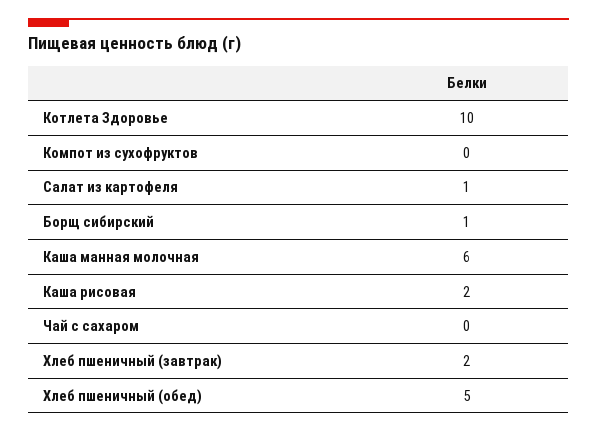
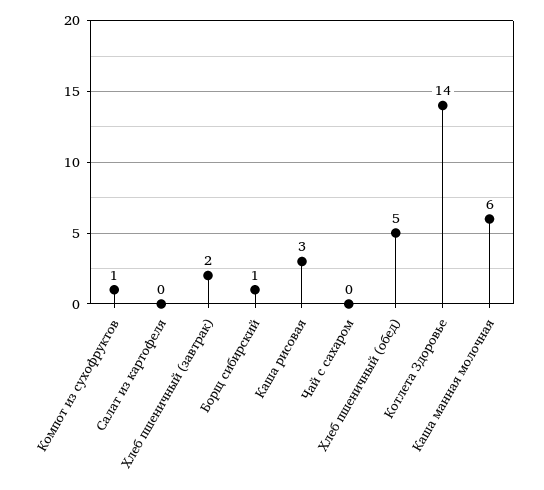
  {
-   "Котлета Здоровье": 10,
+   "Котлета Здоровье": 14,
-   "Компот из сухофруктов": 0,
+   "Компот из сухофруктов": 1,
-   "Салат из картофеля": 1,
+   "Салат из картофеля": 0,
    "Борщ сибирский": 1,
    "Каша манная молочная": 6,
-   "Каша рисовая": 2,
+   "Каша рисовая": 3,
    "Чай с сахаром": 0,
    "Хлеб пшеничный (завтрак)": 2,
    "Хлеб пшеничный (обед)": 5
  }

